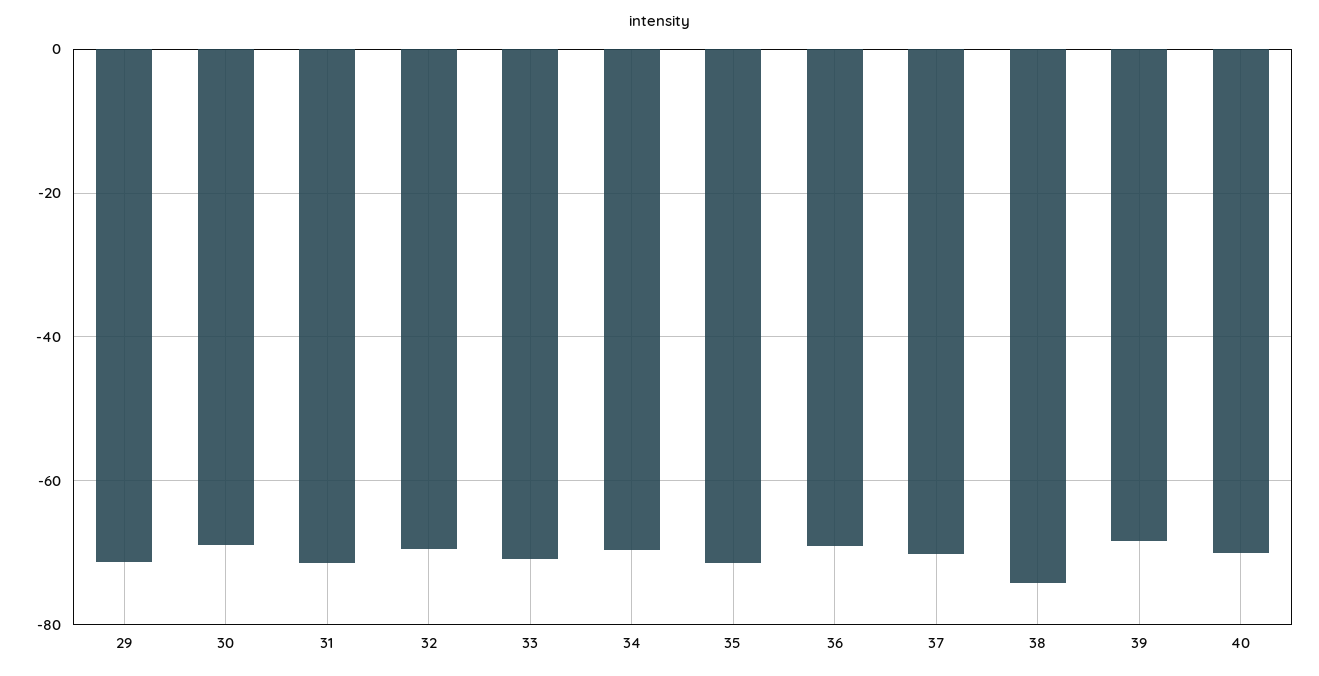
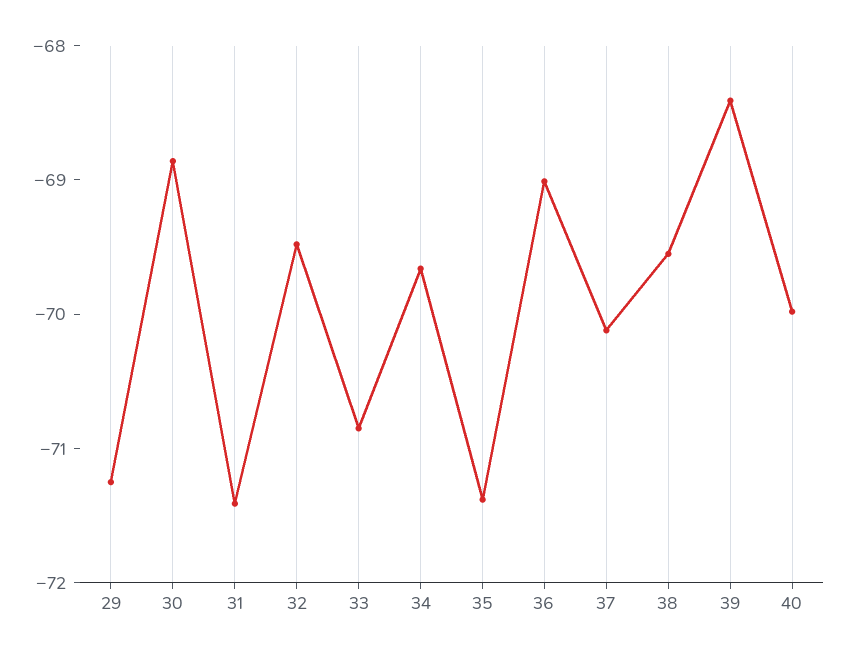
  {
    "29": -71.2,
    "30": -68.8,
    "31": -71.4,
    "32": -69.4,
    "33": -70.8,
    "34": -69.6,
    "35": -71.4,
    "36": -69,
    "37": -70.2,
-   "38": -74,
+   "38": -69.6,
    "39": -68.4,
    "40": -70
  }

